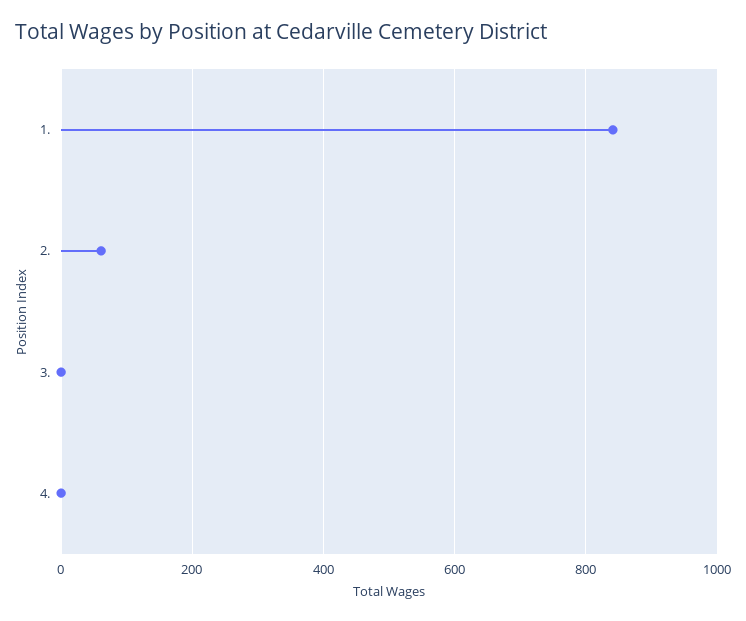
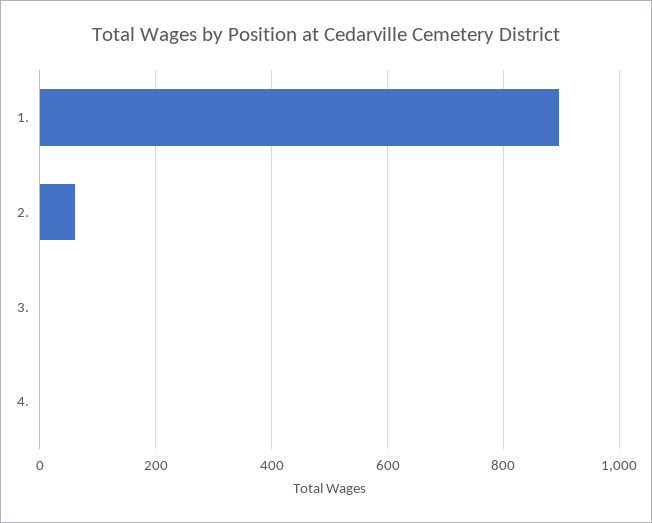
  {
-   "1.": 840,
+   "1.": 900,
    "2.": 60,
    "3.": 0,
    "4.": 0
  }

